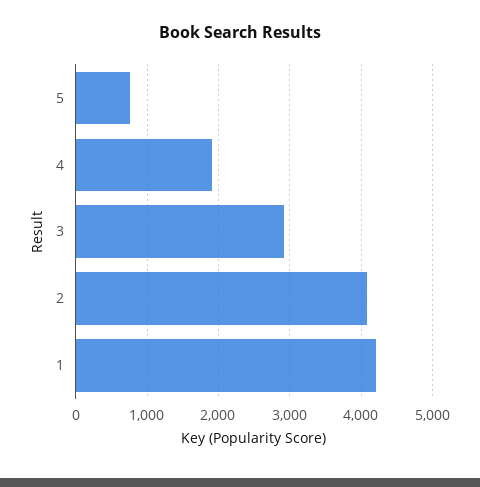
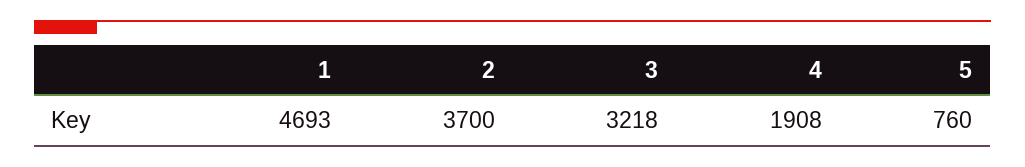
  {
    "5": 760,
    "4": 1908,
-   "3": 2900,
+   "3": 3218,
-   "2": 4100,
+   "2": 3700,
-   "1": 4200
+   "1": 4693
  }

